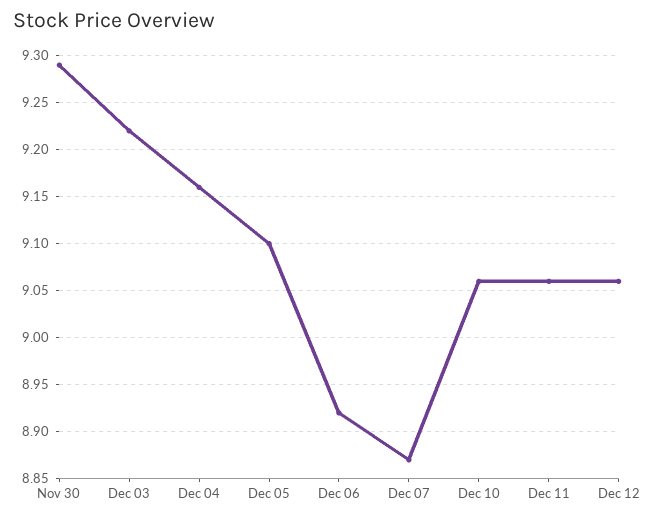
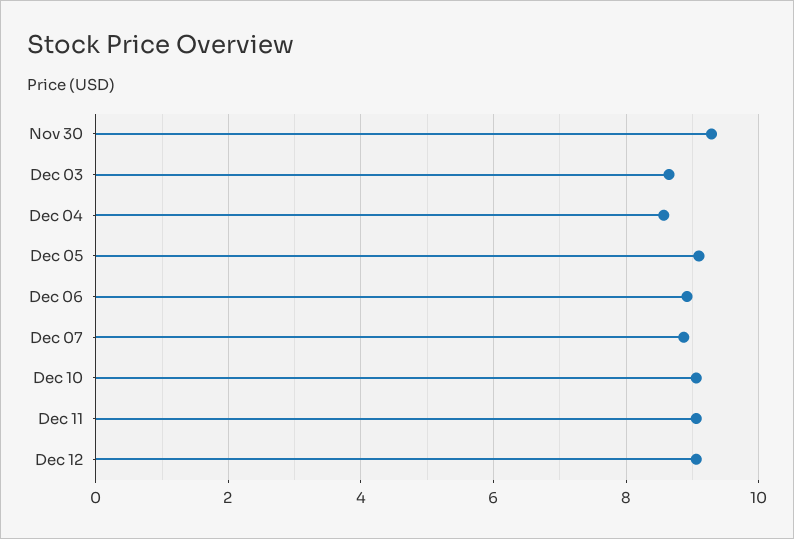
  {
    "Nov 30": 9.29,
-   "Dec 03": 9.22,
+   "Dec 03": 8.6,
-   "Dec 04": 9.16,
+   "Dec 04": 8.6,
    "Dec 05": 9.1,
    "Dec 06": 8.92,
    "Dec 07": 8.87,
    "Dec 10": 9.06,
    "Dec 11": 9.06,
    "Dec 12": 9.06
  }

